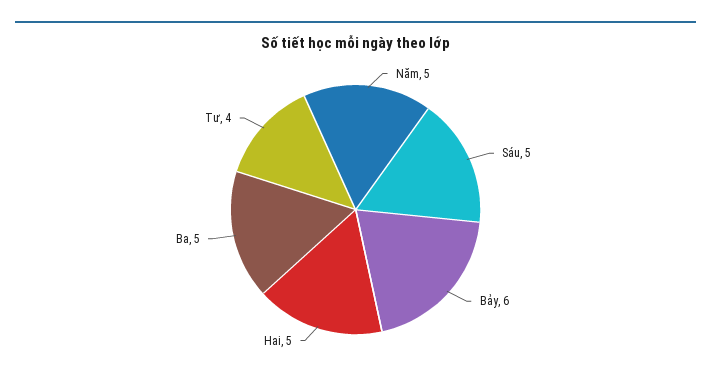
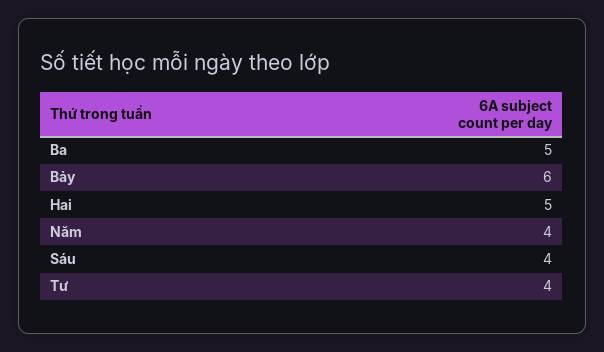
  {
-   "Năm": 5,
+   "Năm": 4,
-   "Sáu": 5,
+   "Sáu": 4,
    "Bảy": 6,
    "Hai": 5,
    "Ba": 5,
    "Tư": 4
  }

